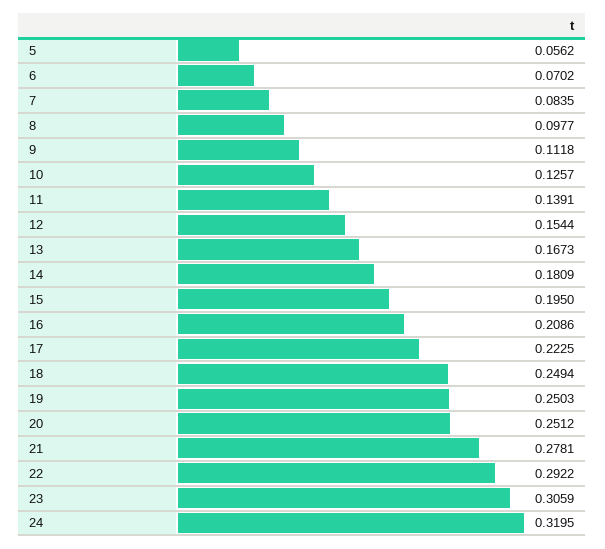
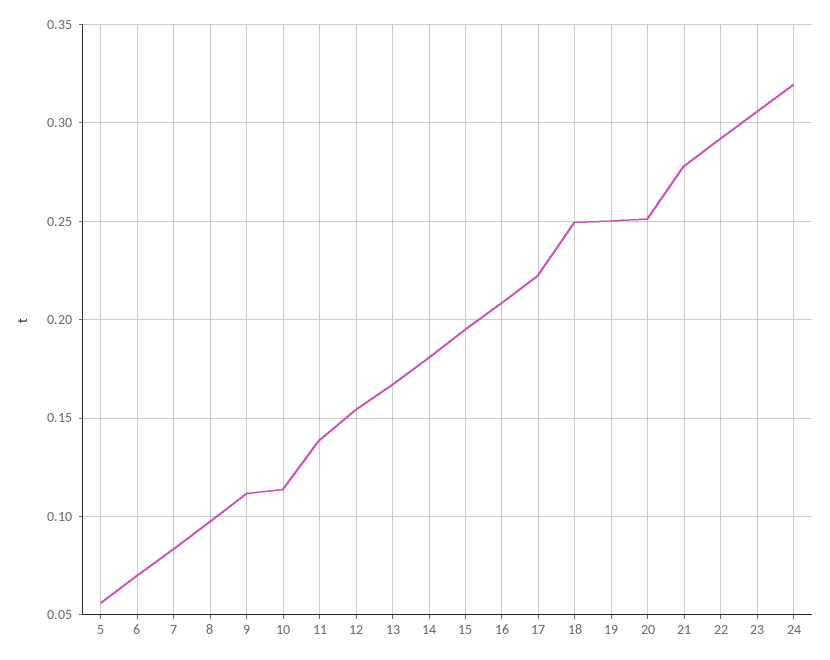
  {
    "5": 0.0562,
    "6": 0.0702,
    "7": 0.0835,
    "8": 0.0977,
    "9": 0.1118,
-   "10": 0.1257,
+   "10": 0.115,
    "11": 0.1391,
    "12": 0.1544,
    "13": 0.1673,
    "14": 0.1809,
    "15": 0.195,
    "16": 0.2086,
    "17": 0.2225,
    "18": 0.2494,
    "19": 0.2503,
    "20": 0.2512,
    "21": 0.2781,
    "22": 0.2922,
    "23": 0.3059,
    "24": 0.3195
  }

